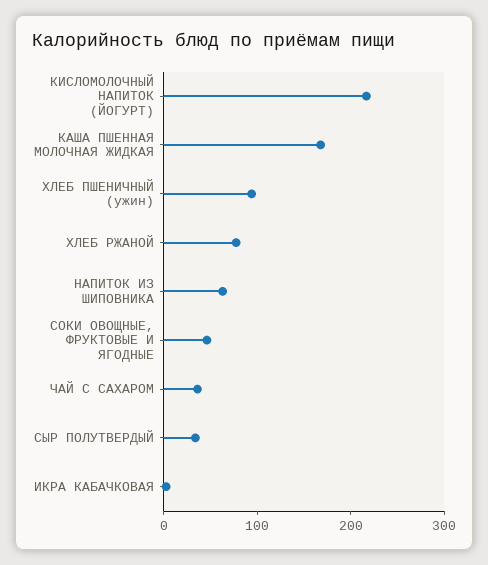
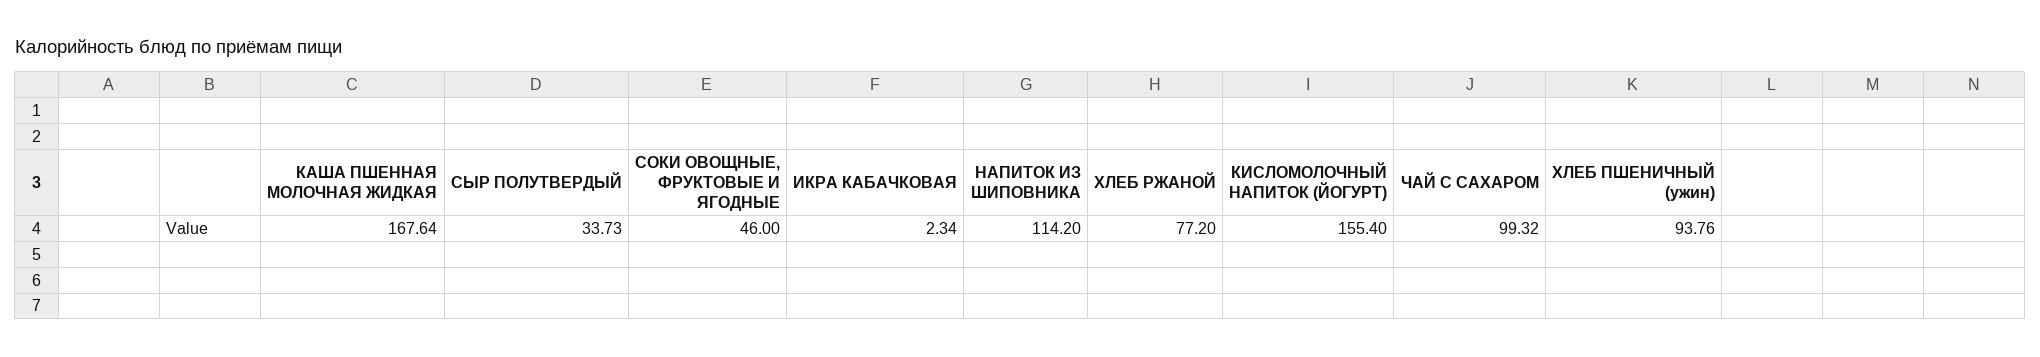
  {
-   "КИСЛОМОЛОЧНЫЙ НАПИТОК (ЙОГУРТ)": 220,
+   "КИСЛОМОЛОЧНЫЙ НАПИТОК (ЙОГУРТ)": 155.4,
    "КАША ПШЕННАЯ МОЛОЧНАЯ ЖИДКАЯ": 167.64,
    "ХЛЕБ ПШЕНИЧНЫЙ (ужин)": 93.76,
    "ХЛЕБ РЖАНОЙ": 77.2,
-   "НАПИТОК ИЗ ШИПОВНИКА": 60,
+   "НАПИТОК ИЗ ШИПОВНИКА": 114.2,
    "СОКИ ОВОЩНЫЕ, ФРУКТОВЫЕ И ЯГОДНЫЕ": 46,
-   "ЧАЙ С САХАРОМ": 40,
+   "ЧАЙ С САХАРОМ": 99.32,
    "СЫР ПОЛУТВЕРДЫЙ": 33.73,
    "ИКРА КАБАЧКОВАЯ": 2.34
  }

